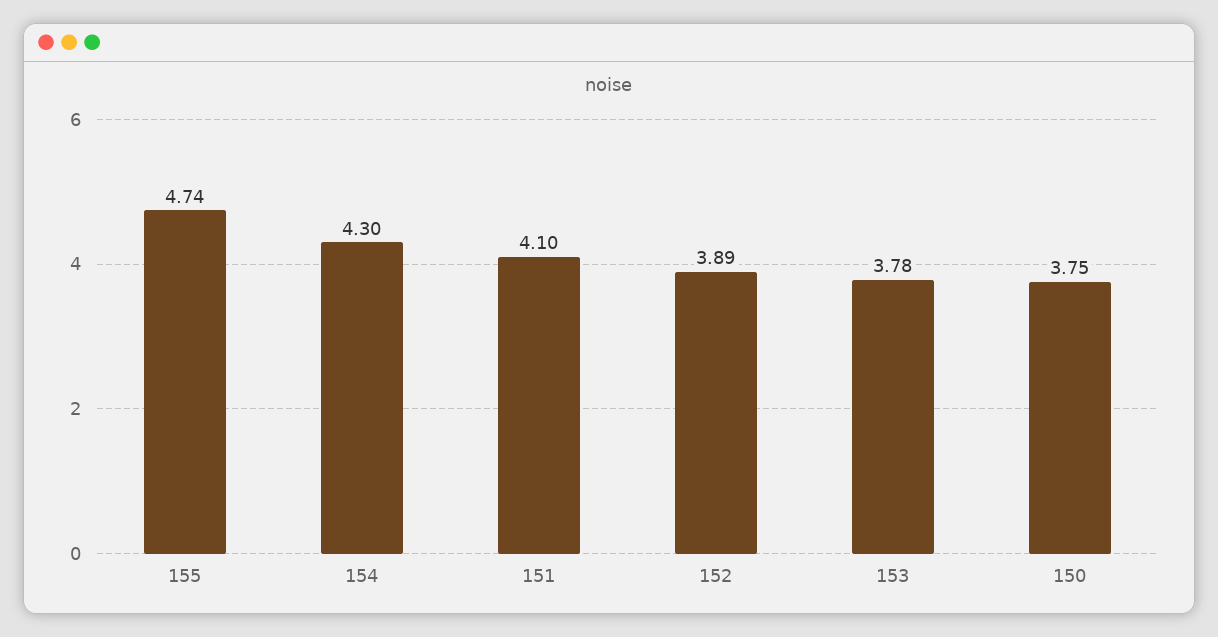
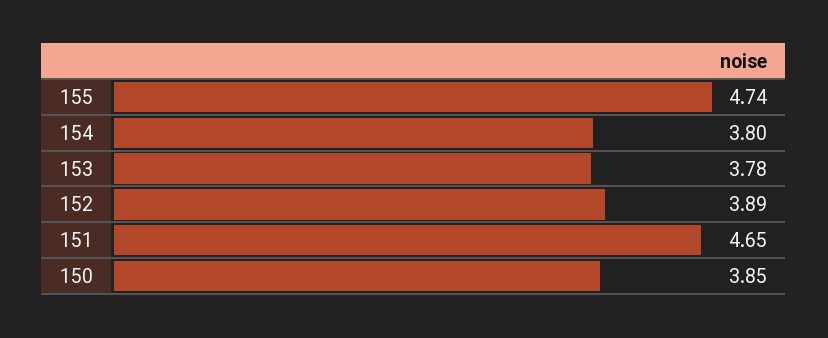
  {
    "155": 4.74,
-   "154": 4.3,
+   "154": 3.8,
-   "151": 4.1,
+   "151": 4.65,
    "152": 3.89,
    "153": 3.78,
-   "150": 3.75
+   "150": 3.85
  }

